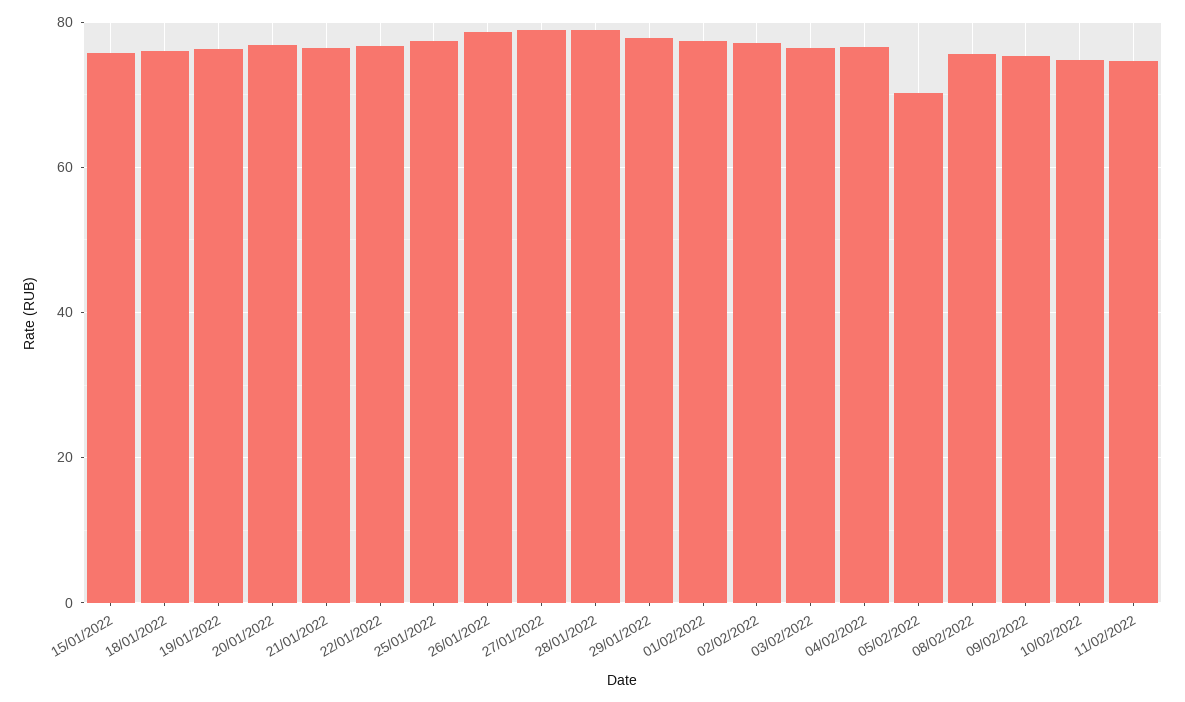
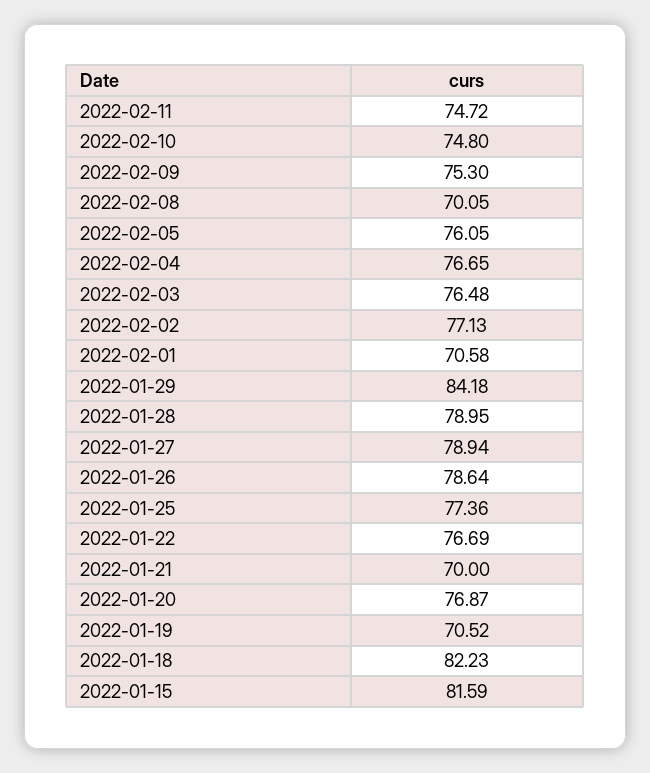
  {
-   "15/01/2022": 76,
+   "15/01/2022": 81.59,
-   "18/01/2022": 76,
+   "18/01/2022": 82.23,
-   "19/01/2022": 76,
+   "19/01/2022": 70.52,
    "20/01/2022": 76.87,
-   "21/01/2022": 76,
+   "21/01/2022": 70,
    "22/01/2022": 76.69,
    "25/01/2022": 77.36,
    "26/01/2022": 78.64,
    "27/01/2022": 78.94,
    "28/01/2022": 78.95,
-   "29/01/2022": 78,
+   "29/01/2022": 84.18,
-   "01/02/2022": 78,
+   "01/02/2022": 70.58,
    "02/02/2022": 77.13,
    "03/02/2022": 76.48,
    "04/02/2022": 76.65,
-   "05/02/2022": 70,
+   "05/02/2022": 76.05,
-   "08/02/2022": 76,
+   "08/02/2022": 70.05,
    "09/02/2022": 75.3,
    "10/02/2022": 74.8,
    "11/02/2022": 74.72
  }

